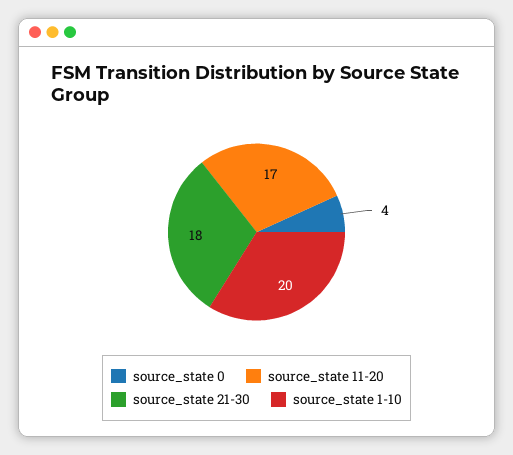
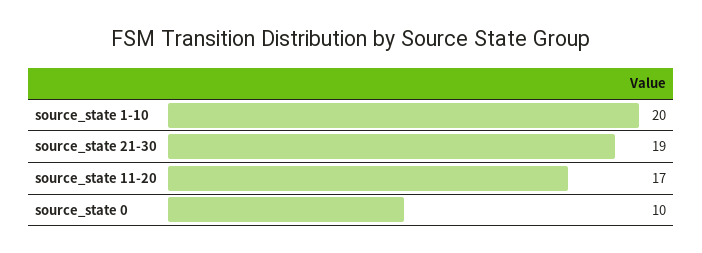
  {
-   "source_state 0": 4,
+   "source_state 0": 10,
    "source_state 11-20": 17,
-   "source_state 21-30": 18,
+   "source_state 21-30": 19,
    "source_state 1-10": 20
  }

